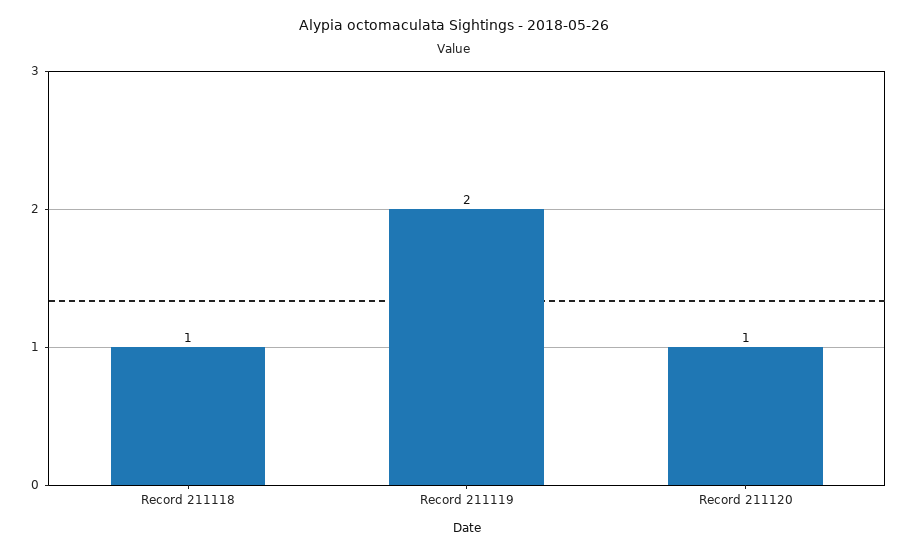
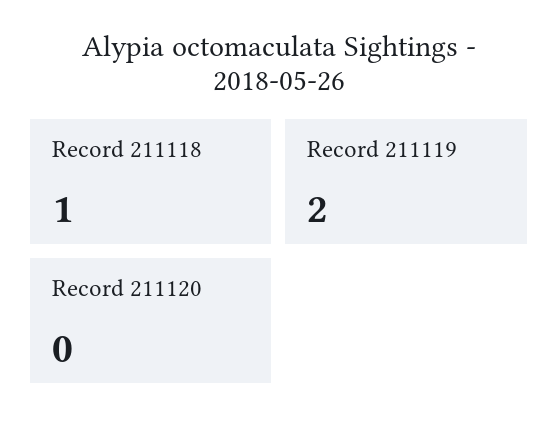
  {
    "Record 211118": 1,
    "Record 211119": 2,
-   "Record 211120": 1
+   "Record 211120": 0
  }

